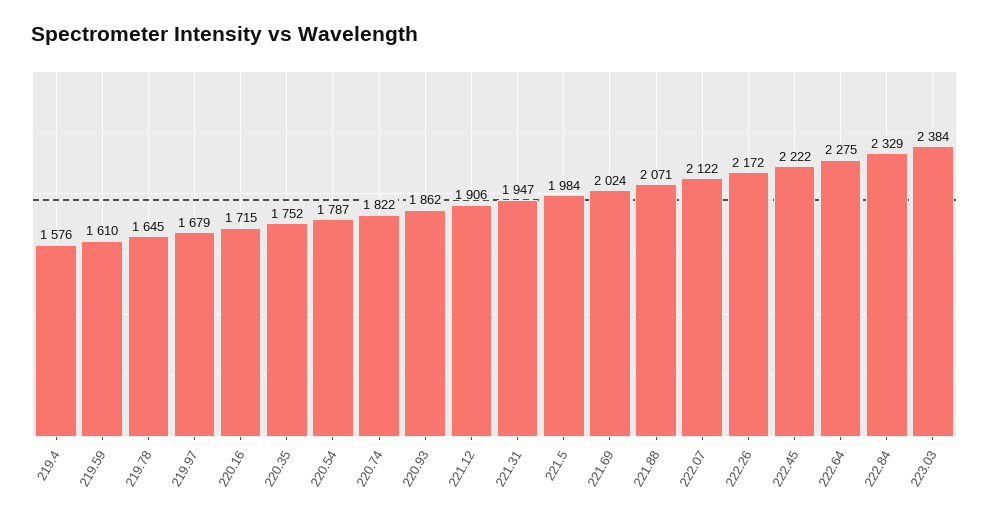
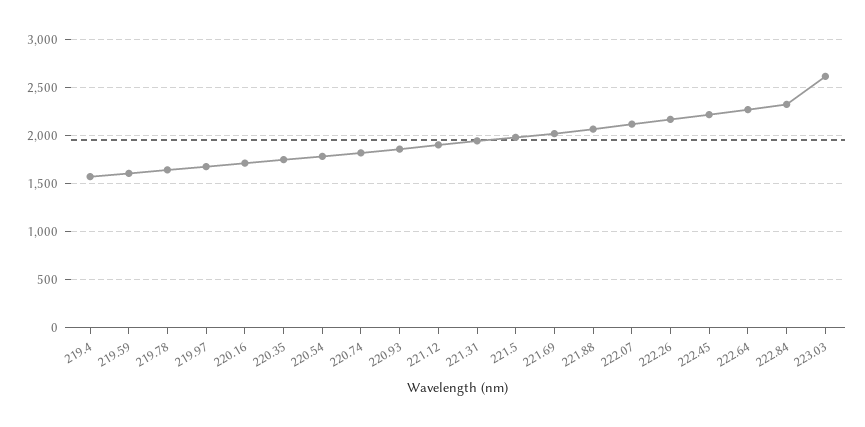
  {
    "219.4": 1576,
    "219.59": 1610,
    "219.78": 1645,
    "219.97": 1679,
    "220.16": 1715,
    "220.35": 1752,
    "220.54": 1787,
    "220.74": 1822,
    "220.93": 1862,
    "221.12": 1906,
    "221.31": 1947,
    "221.5": 1984,
    "221.69": 2024,
    "221.88": 2071,
    "222.07": 2122,
    "222.26": 2172,
    "222.45": 2222,
    "222.64": 2275,
    "222.84": 2329,
-   "223.03": 2384
+   "223.03": 2600
  }

